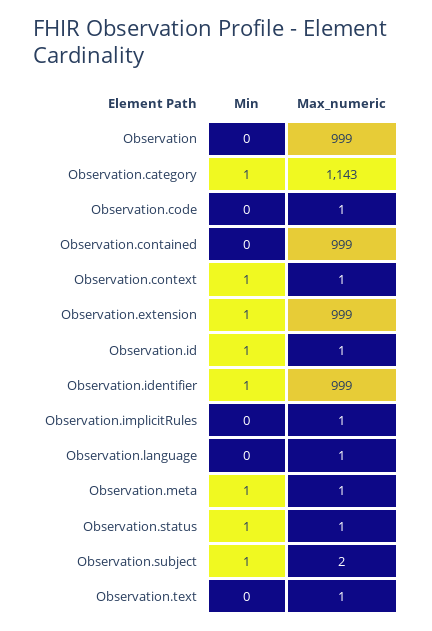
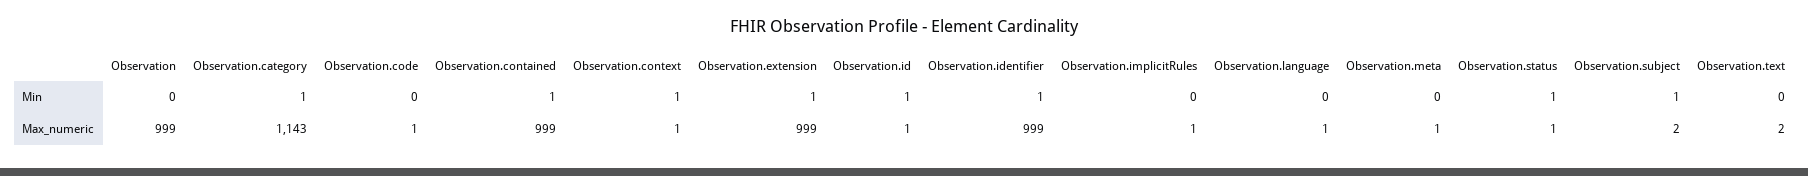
  {
    "Min": {
      "Observation": 0,
      "Observation.category": 1,
      "Observation.code": 0,
-     "Observation.contained": 0,
+     "Observation.contained": 1,
      "Observation.context": 1,
      "Observation.extension": 1,
      "Observation.id": 1,
      "Observation.identifier": 1,
      "Observation.implicitRules": 0,
      "Observation.language": 0,
-     "Observation.meta": 1,
+     "Observation.meta": 0,
      "Observation.status": 1,
      "Observation.subject": 1,
      "Observation.text": 0
    },
    "Max_numeric": {
      "Observation": 999,
      "Observation.category": 1143,
      "Observation.code": 1,
      "Observation.contained": 999,
      "Observation.context": 1,
      "Observation.extension": 999,
      "Observation.id": 1,
      "Observation.identifier": 999,
      "Observation.implicitRules": 1,
      "Observation.language": 1,
      "Observation.meta": 1,
      "Observation.status": 1,
      "Observation.subject": 2,
-     "Observation.text": 1
+     "Observation.text": 2
    }
  }

